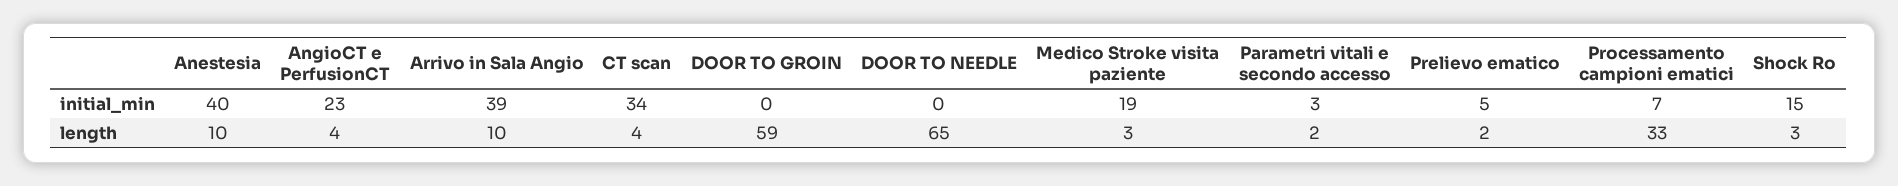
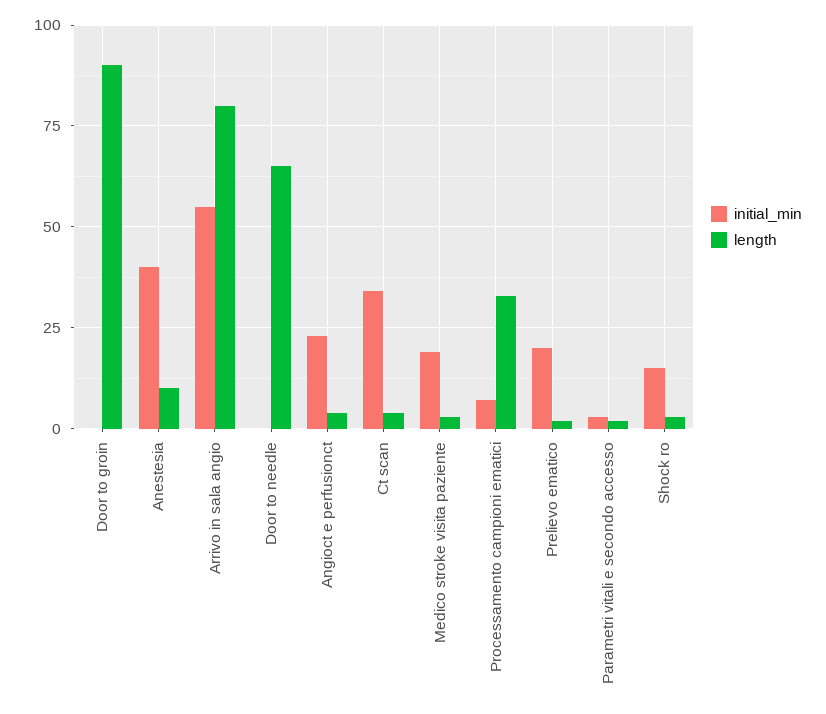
  {
    "initial_min": {
      "Anestesia": 40,
      "AngioCT e PerfusionCT": 23,
-     "Arrivo in Sala Angio": 39,
+     "Arrivo in Sala Angio": 55,
      "CT scan": 34,
      "DOOR TO GROIN": 0,
      "DOOR TO NEEDLE": 0,
      "Medico Stroke visita paziente": 19,
      "Parametri vitali e secondo accesso": 3,
-     "Prelievo ematico": 5,
+     "Prelievo ematico": 20,
      "Processamento campioni ematici": 7,
      "Shock Ro": 15
    },
    "length": {
      "Anestesia": 10,
      "AngioCT e PerfusionCT": 4,
-     "Arrivo in Sala Angio": 10,
+     "Arrivo in Sala Angio": 80,
      "CT scan": 4,
-     "DOOR TO GROIN": 59,
+     "DOOR TO GROIN": 90,
      "DOOR TO NEEDLE": 65,
      "Medico Stroke visita paziente": 3,
      "Parametri vitali e secondo accesso": 2,
      "Prelievo ematico": 2,
      "Processamento campioni ematici": 33,
      "Shock Ro": 3
    }
  }

